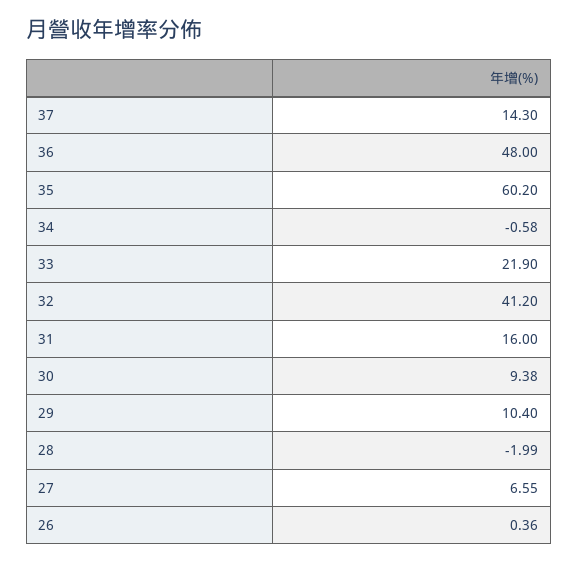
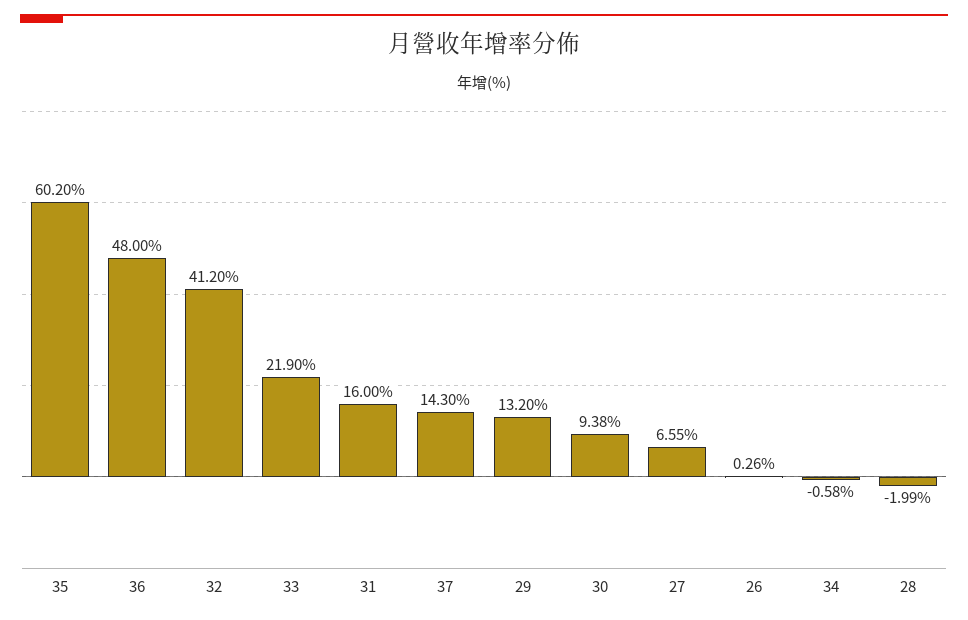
  {
    "37": 14.3,
    "36": 48,
    "35": 60.2,
    "34": -0.58,
    "33": 21.9,
    "32": 41.2,
    "31": 16,
    "30": 9.38,
-   "29": 10.4,
+   "29": 13.2,
    "28": -1.99,
    "27": 6.55,
-   "26": 0.36
+   "26": 0.26
  }

